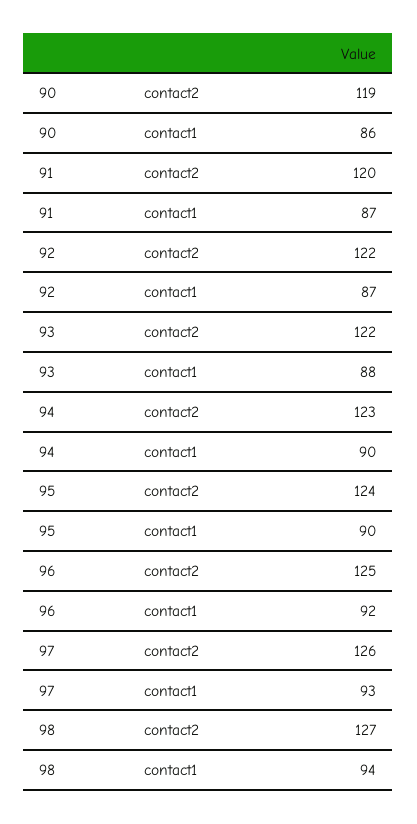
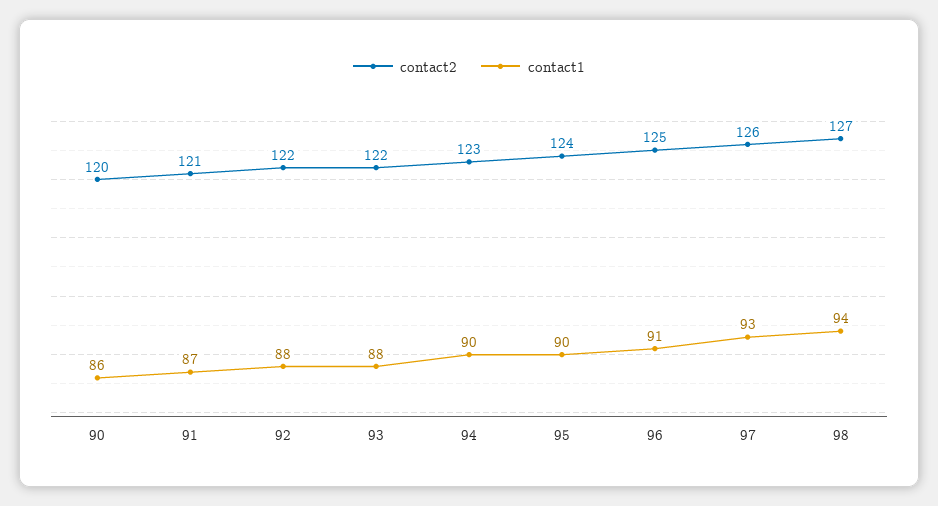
  {
    "contact2": {
-     "90": 119,
+     "90": 120,
-     "91": 120,
+     "91": 121,
      "92": 122,
      "93": 122,
      "94": 123,
      "95": 124,
      "96": 125,
      "97": 126,
      "98": 127
    },
    "contact1": {
      "90": 86,
      "91": 87,
-     "92": 87,
+     "92": 88,
      "93": 88,
      "94": 90,
      "95": 90,
-     "96": 92,
+     "96": 91,
      "97": 93,
      "98": 94
    }
  }

